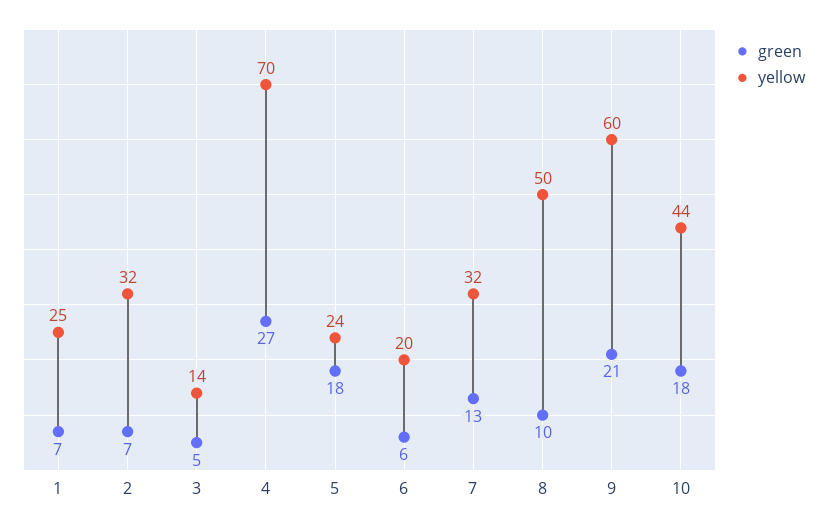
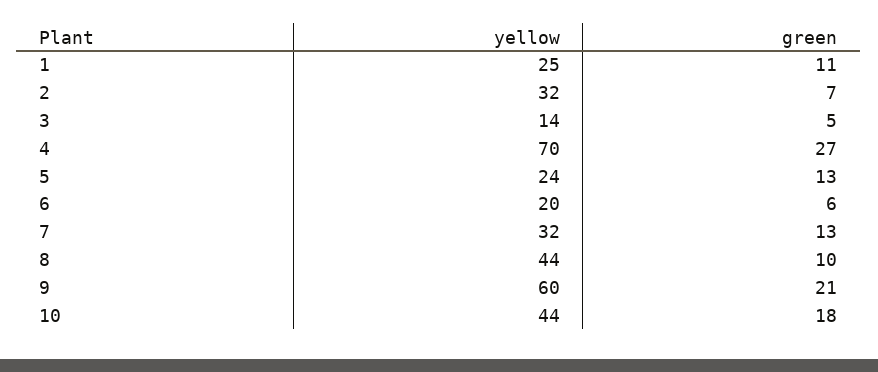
  {
    "green": {
-     "1": 7,
+     "1": 11,
      "2": 7,
      "3": 5,
      "4": 27,
-     "5": 18,
+     "5": 13,
      "6": 6,
      "7": 13,
      "8": 10,
      "9": 21,
      "10": 18
    },
    "yellow": {
      "1": 25,
      "2": 32,
      "3": 14,
      "4": 70,
      "5": 24,
      "6": 20,
      "7": 32,
-     "8": 50,
+     "8": 44,
      "9": 60,
      "10": 44
    }
  }

